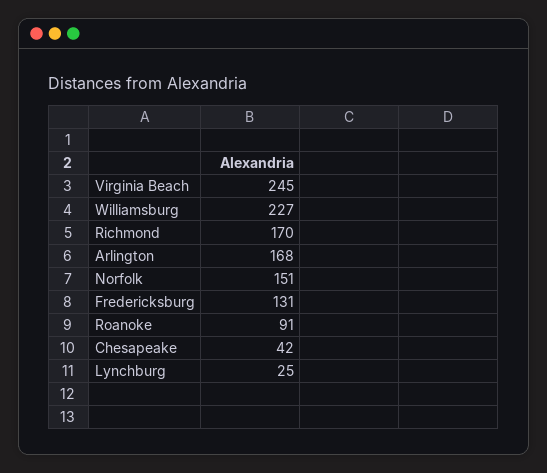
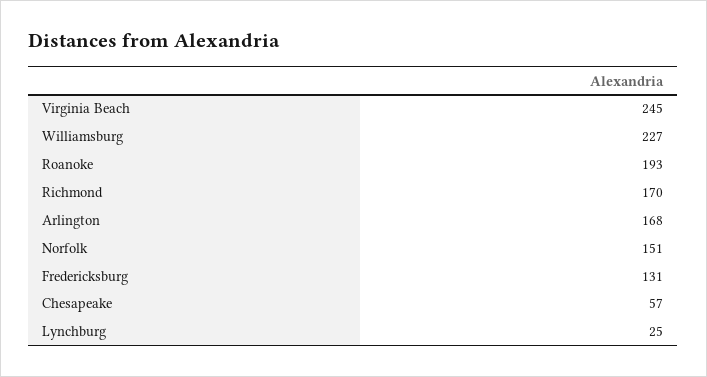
  {
    "Virginia Beach": 245,
    "Williamsburg": 227,
    "Richmond": 170,
    "Arlington": 168,
    "Norfolk": 151,
    "Fredericksburg": 131,
-   "Roanoke": 91,
+   "Roanoke": 193,
-   "Chesapeake": 42,
+   "Chesapeake": 57,
    "Lynchburg": 25
  }

